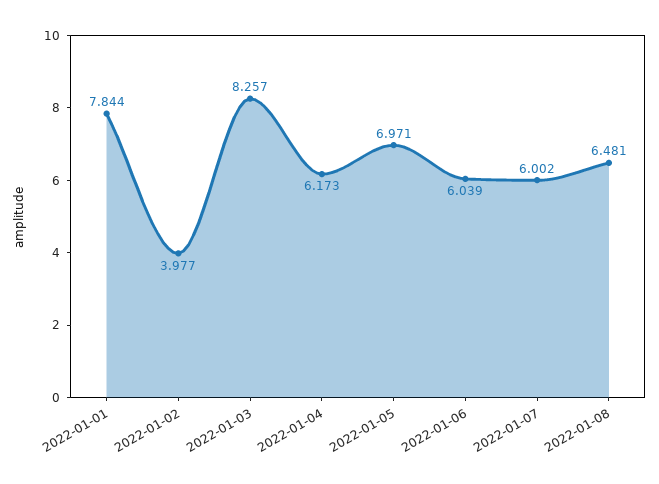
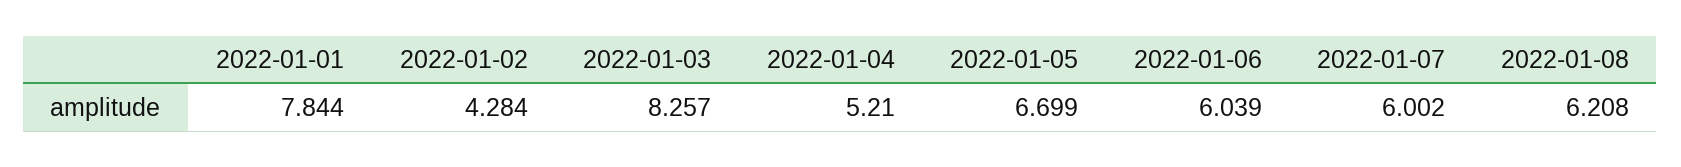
  {
    "2022-01-01": 7.844,
-   "2022-01-02": 3.977,
+   "2022-01-02": 4.284,
    "2022-01-03": 8.257,
-   "2022-01-04": 6.173,
+   "2022-01-04": 5.21,
-   "2022-01-05": 6.971,
+   "2022-01-05": 6.699,
    "2022-01-06": 6.039,
    "2022-01-07": 6.002,
-   "2022-01-08": 6.481
+   "2022-01-08": 6.208
  }

